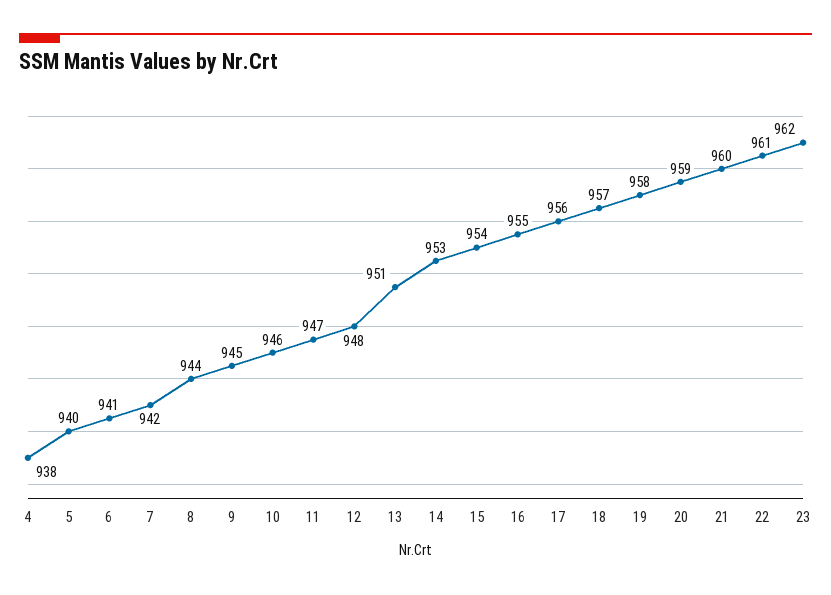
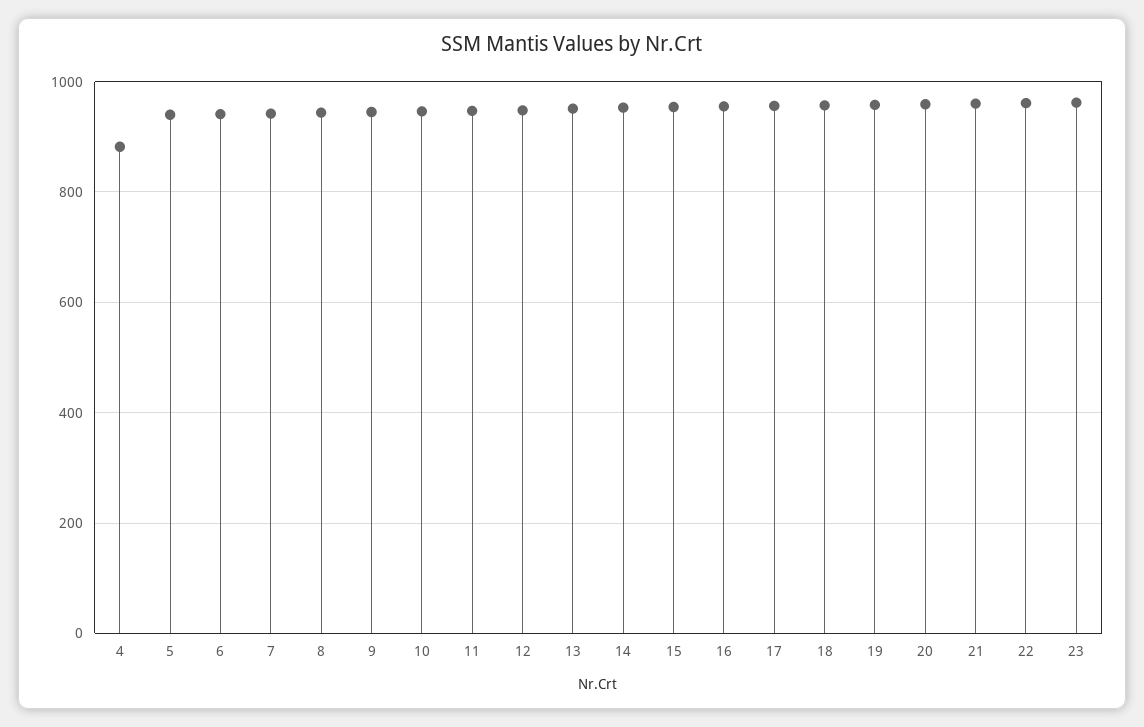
  {
-   "4": 938,
+   "4": 880,
    "5": 940,
    "6": 941,
    "7": 942,
    "8": 944,
    "9": 945,
    "10": 946,
    "11": 947,
    "12": 948,
    "13": 951,
    "14": 953,
    "15": 954,
    "16": 955,
    "17": 956,
    "18": 957,
    "19": 958,
    "20": 959,
    "21": 960,
    "22": 961,
    "23": 962
  }

